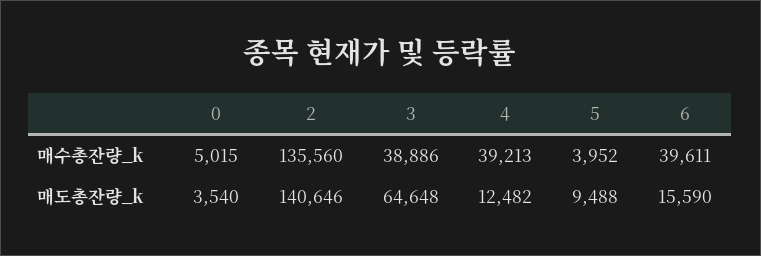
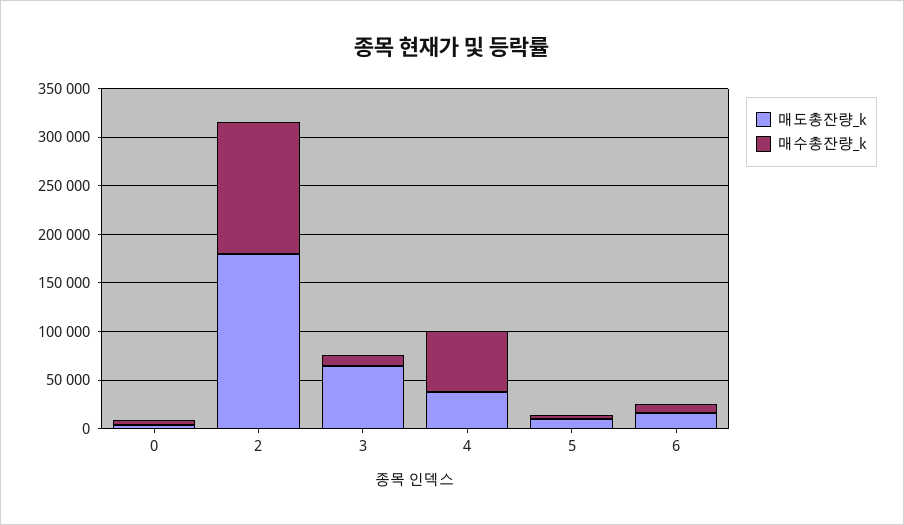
  {
    "매수총잔량_k": {
      "0": 5015,
      "2": 135560,
-     "3": 38886,
+     "3": 10000,
-     "4": 39213,
+     "4": 60000,
      "5": 3952,
-     "6": 39611
+     "6": 10000
    },
    "매도총잔량_k": {
      "0": 3540,
-     "2": 140646,
+     "2": 180000,
      "3": 64648,
-     "4": 12482,
+     "4": 40000,
      "5": 9488,
      "6": 15590
    }
  }

